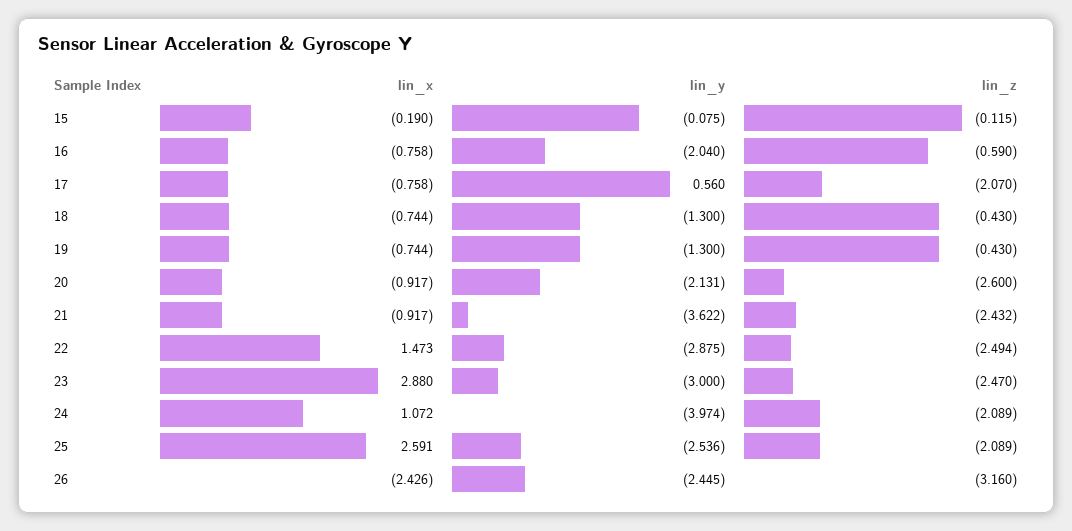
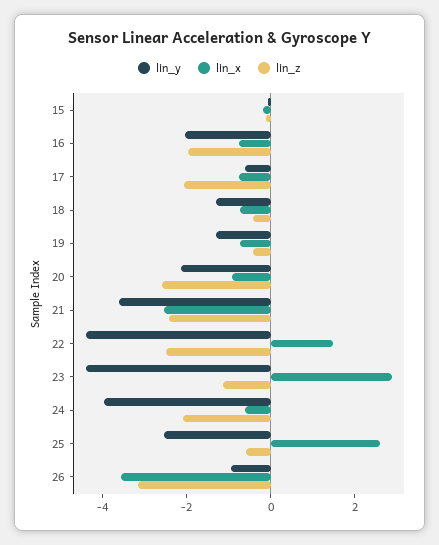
  {
    "lin_x": {
      "15": -0.19,
      "16": -0.758,
      "17": -0.758,
      "18": -0.744,
      "19": -0.744,
      "20": -0.917,
-     "21": -0.917,
+     "21": -2.5,
      "22": 1.473,
      "23": 2.88,
-     "24": 1.072,
+     "24": -0.5,
      "25": 2.591,
-     "26": -2.426
+     "26": -3.5
    },
    "lin_y": {
      "15": -0.075,
      "16": -2.04,
-     "17": 0.56,
+     "17": -0.5,
      "18": -1.3,
      "19": -1.3,
      "20": -2.131,
      "21": -3.622,
-     "22": -2.875,
+     "22": -4.5,
-     "23": -3,
+     "23": -4.5,
      "24": -3.974,
      "25": -2.536,
-     "26": -2.445
+     "26": -1
    },
    "lin_z": {
      "15": -0.115,
-     "16": -0.59,
+     "16": -2,
      "17": -2.07,
      "18": -0.43,
      "19": -0.43,
      "20": -2.6,
      "21": -2.432,
      "22": -2.494,
-     "23": -2.47,
+     "23": -1,
      "24": -2.089,
-     "25": -2.089,
+     "25": -0.5,
      "26": -3.16
    }
  }

